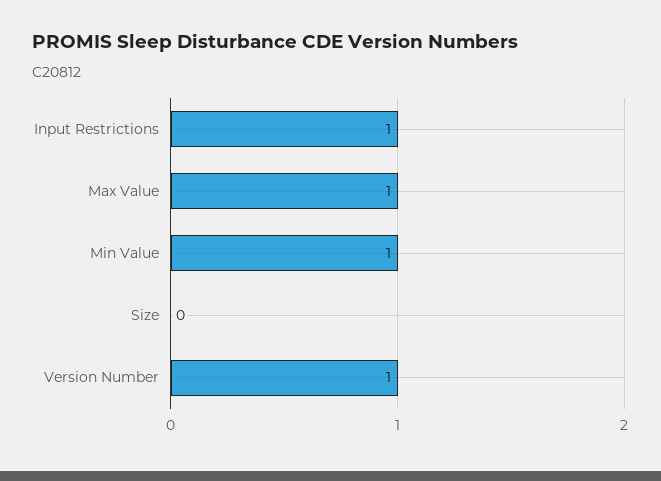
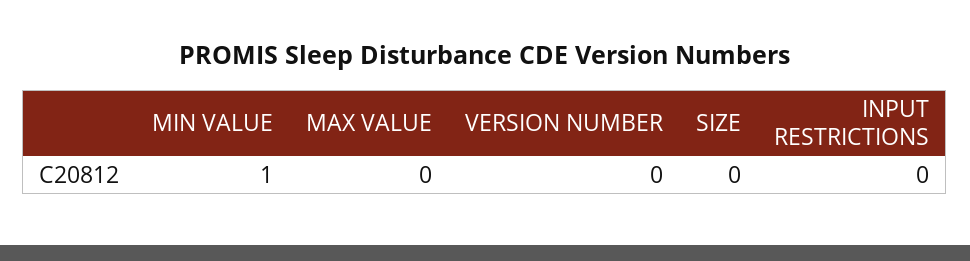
  {
-   "Input Restrictions": 1,
+   "Input Restrictions": 0,
-   "Max Value": 1,
+   "Max Value": 0,
    "Min Value": 1,
    "Size": 0,
-   "Version Number": 1
+   "Version Number": 0
  }

